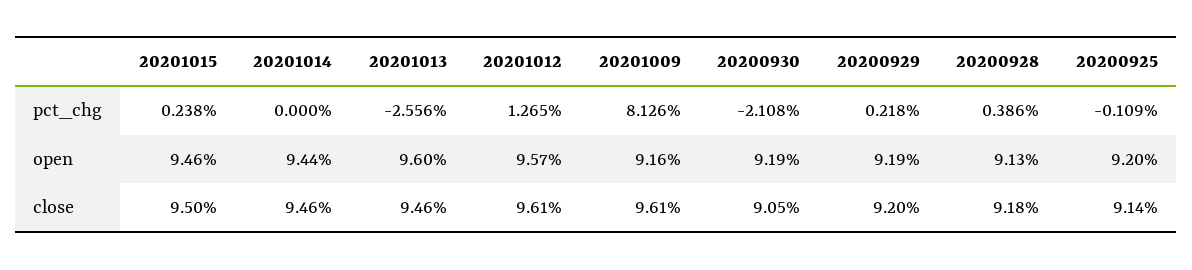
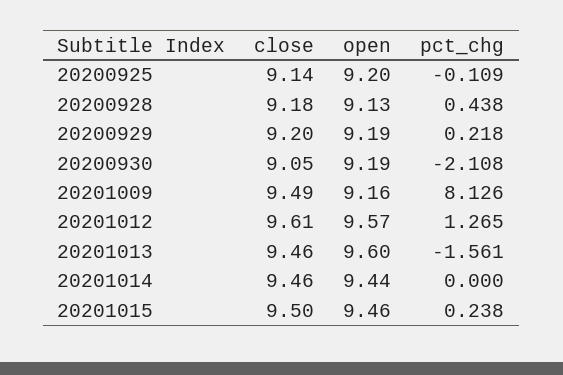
  {
    "20201015": {
      "pct_chg": 0.238,
      "open": 9.46,
      "close": 9.5
    },
    "20201014": {
      "pct_chg": 0,
      "open": 9.44,
      "close": 9.46
    },
    "20201013": {
-     "pct_chg": -2.556,
+     "pct_chg": -1.561,
      "open": 9.6,
      "close": 9.46
    },
    "20201012": {
      "pct_chg": 1.265,
      "open": 9.57,
      "close": 9.61
    },
    "20201009": {
      "pct_chg": 8.126,
      "open": 9.16,
-     "close": 9.61
+     "close": 9.49
    },
    "20200930": {
      "pct_chg": -2.108,
      "open": 9.19,
      "close": 9.05
    },
    "20200929": {
      "pct_chg": 0.218,
      "open": 9.19,
      "close": 9.2
    },
    "20200928": {
-     "pct_chg": 0.386,
+     "pct_chg": 0.438,
      "open": 9.13,
      "close": 9.18
    },
    "20200925": {
      "pct_chg": -0.109,
      "open": 9.2,
      "close": 9.14
    }
  }

